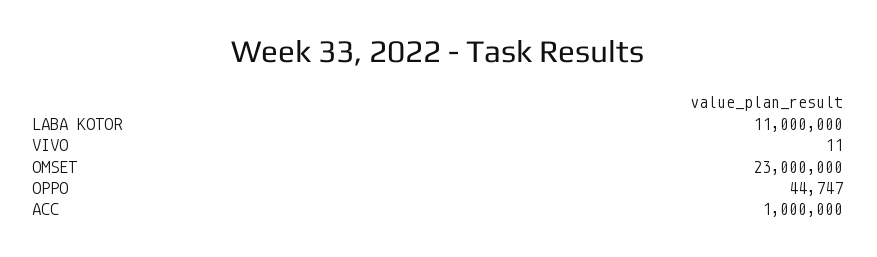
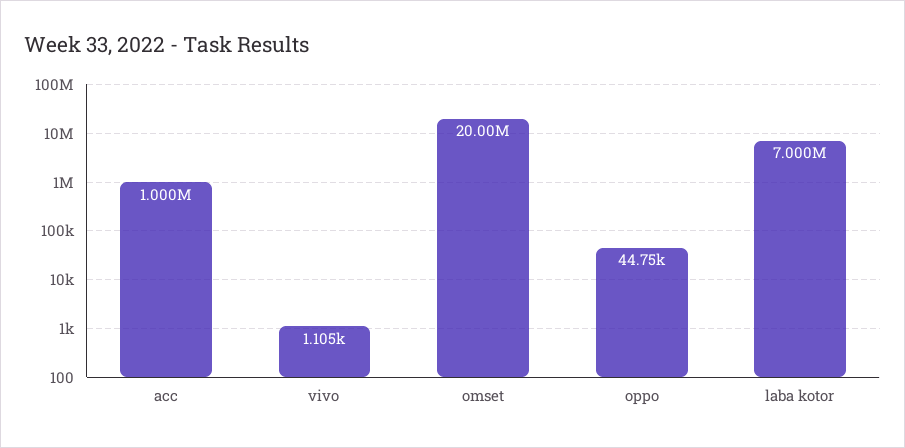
  {
-   "LABA KOTOR": 11000000,
+   "LABA KOTOR": 7000000,
-   "VIVO": 11,
+   "VIVO": 1105,
-   "OMSET": 23000000,
+   "OMSET": 20000000,
    "OPPO": 44747,
    "ACC": 1000000
  }

